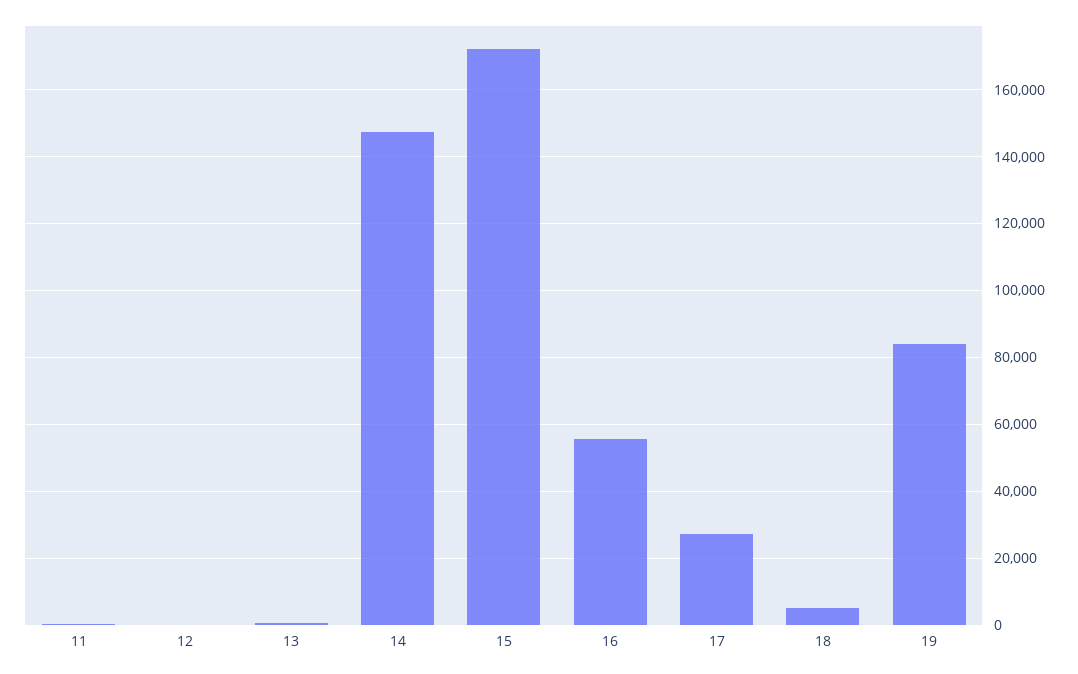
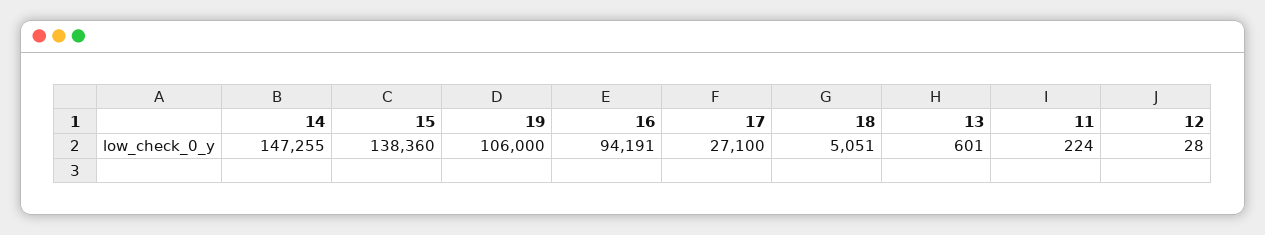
  {
    "11": 224,
    "12": 28,
    "13": 601,
    "14": 147255,
-   "15": 172000,
+   "15": 138360,
-   "16": 56000,
+   "16": 94191,
    "17": 27100,
    "18": 5051,
-   "19": 84000
+   "19": 106000
  }

